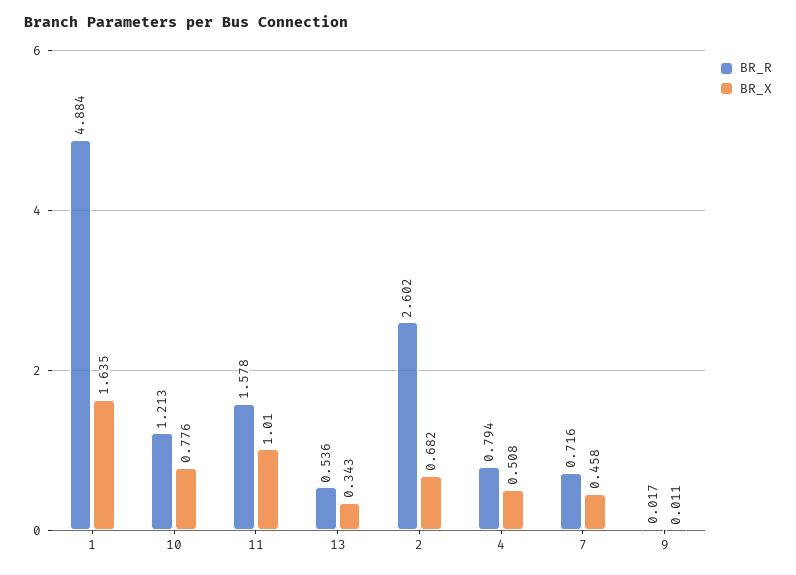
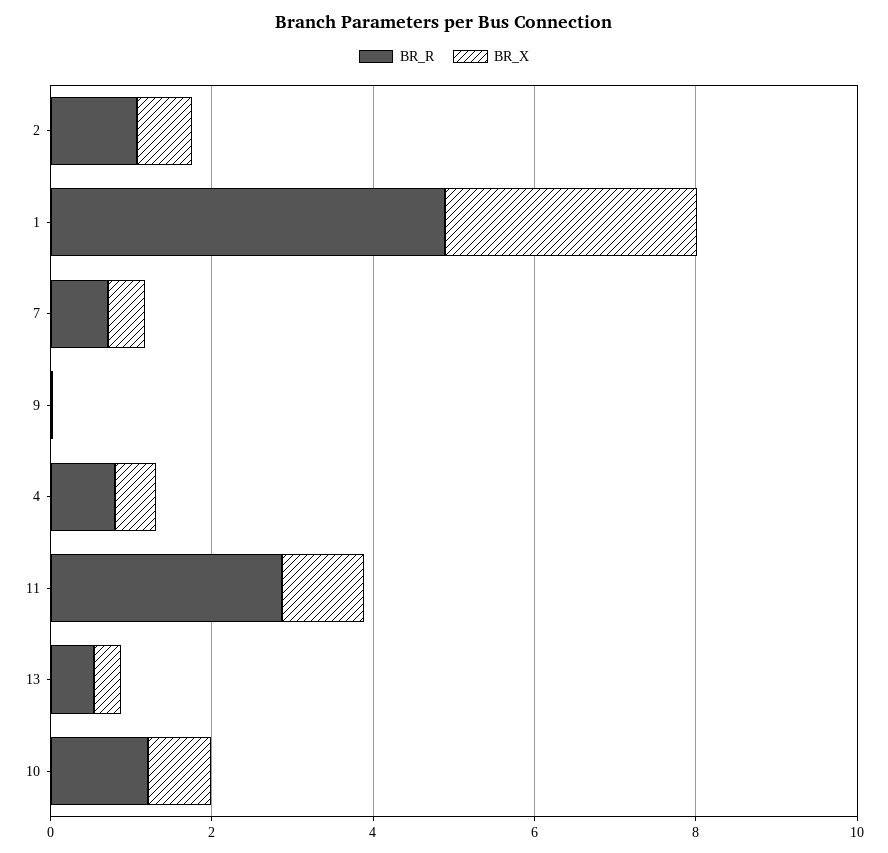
  {
    "BR_R": {
      "1": 4.884,
      "10": 1.213,
-     "11": 1.578,
+     "11": 3,
      "13": 0.536,
-     "2": 2.602,
+     "2": 1,
      "4": 0.794,
      "7": 0.716,
      "9": 0.017
    },
    "BR_X": {
-     "1": 1.635,
+     "1": 3,
      "10": 0.776,
      "11": 1.01,
      "13": 0.343,
      "2": 0.682,
      "4": 0.508,
      "7": 0.458,
      "9": 0.011
    }
  }

